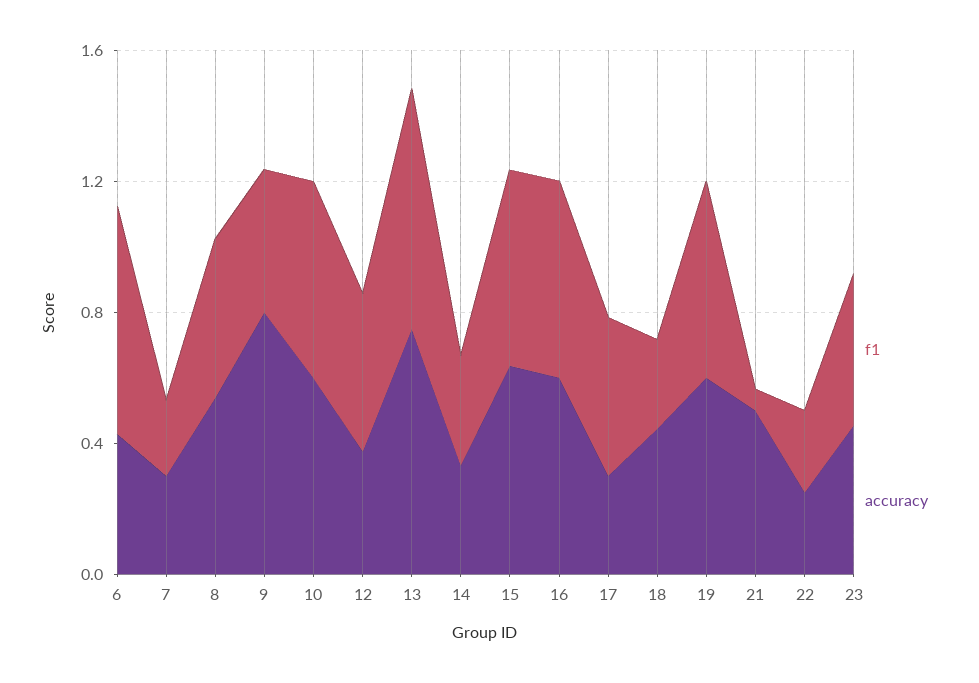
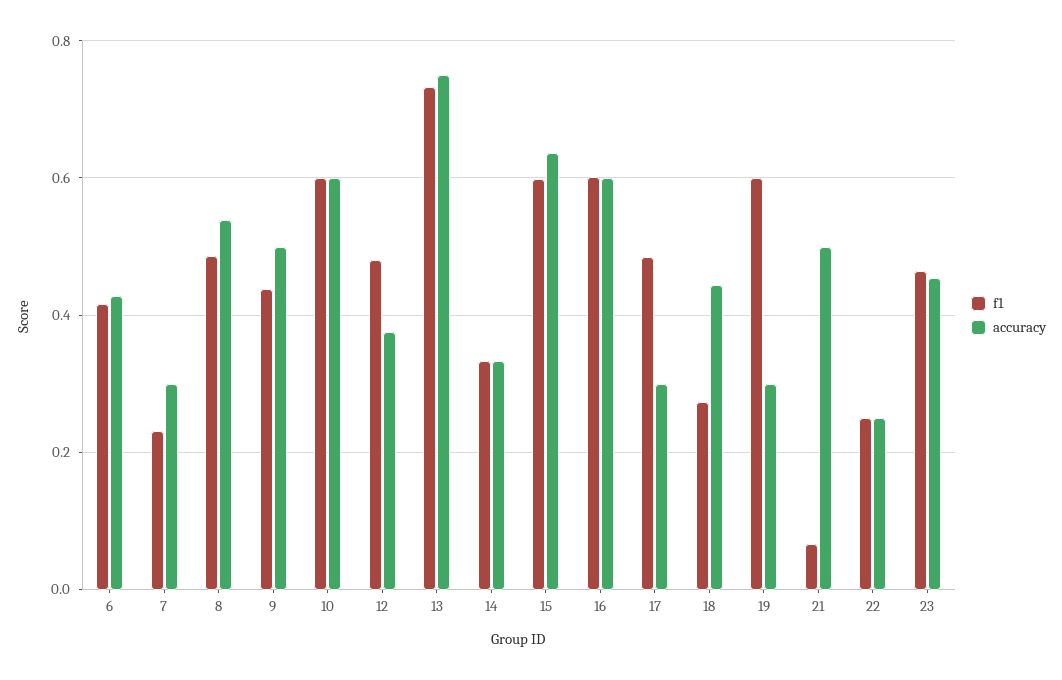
  {
    "f1": {
-     "6": 0.7,
+     "6": 0.42,
      "7": 0.24,
      "8": 0.48,
      "9": 0.44,
      "10": 0.6,
      "12": 0.48,
      "13": 0.74,
      "14": 0.34,
      "15": 0.6,
      "16": 0.6,
      "17": 0.48,
      "18": 0.28,
      "19": 0.6,
      "21": 0.06,
      "22": 0.26,
      "23": 0.46
    },
    "accuracy": {
      "6": 0.42,
      "7": 0.3,
      "8": 0.54,
-     "9": 0.8,
+     "9": 0.5,
      "10": 0.6,
      "12": 0.38,
      "13": 0.76,
      "14": 0.34,
      "15": 0.64,
      "16": 0.6,
      "17": 0.3,
      "18": 0.44,
-     "19": 0.6,
+     "19": 0.3,
      "21": 0.5,
      "22": 0.26,
      "23": 0.46
    }
  }

